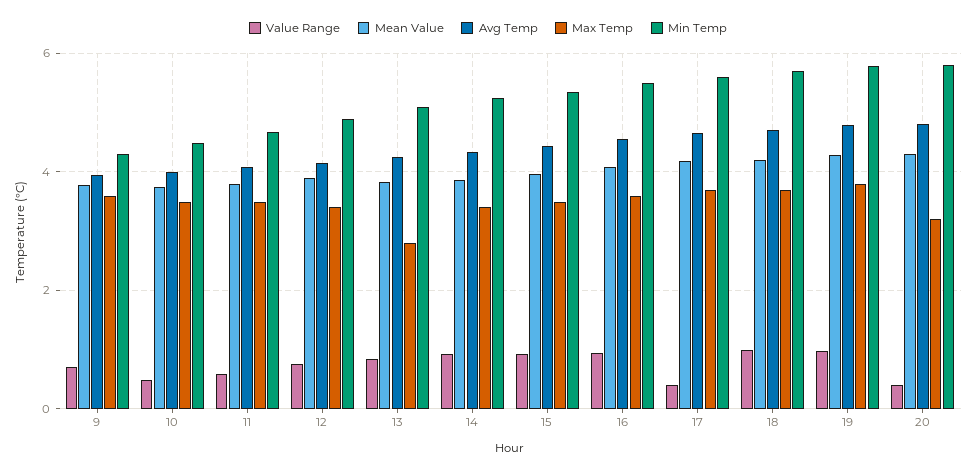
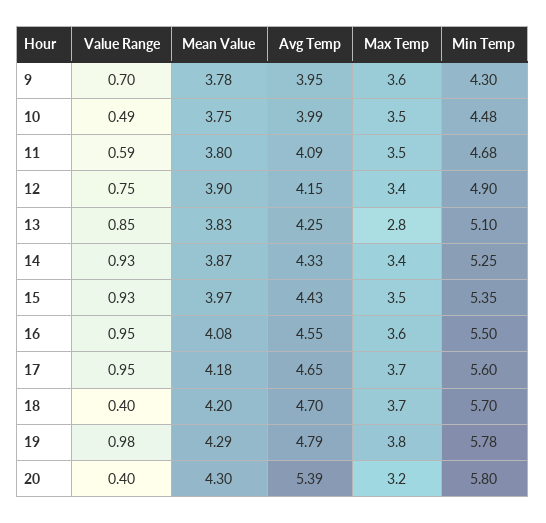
  {
    "Value Range": {
      "9": 0.7,
      "10": 0.49,
      "11": 0.59,
      "12": 0.75,
      "13": 0.85,
      "14": 0.93,
      "15": 0.93,
      "16": 0.95,
-     "17": 0.4,
+     "17": 0.95,
-     "18": 1,
+     "18": 0.4,
      "19": 0.98,
      "20": 0.4
    },
    "Mean Value": {
      "9": 3.78,
      "10": 3.75,
      "11": 3.8,
      "12": 3.9,
      "13": 3.83,
      "14": 3.87,
      "15": 3.97,
      "16": 4.08,
      "17": 4.18,
      "18": 4.2,
      "19": 4.29,
      "20": 4.3
    },
    "Avg Temp": {
      "9": 3.95,
      "10": 3.99,
      "11": 4.09,
      "12": 4.15,
      "13": 4.25,
      "14": 4.33,
      "15": 4.43,
      "16": 4.55,
      "17": 4.65,
      "18": 4.7,
      "19": 4.79,
-     "20": 4.8
+     "20": 5.39
    },
    "Max Temp": {
      "9": 3.6,
      "10": 3.5,
      "11": 3.5,
      "12": 3.4,
      "13": 2.8,
      "14": 3.4,
      "15": 3.5,
      "16": 3.6,
      "17": 3.7,
      "18": 3.7,
      "19": 3.8,
      "20": 3.2
    },
    "Min Temp": {
      "9": 4.3,
      "10": 4.48,
      "11": 4.68,
      "12": 4.9,
      "13": 5.1,
      "14": 5.25,
      "15": 5.35,
      "16": 5.5,
      "17": 5.6,
      "18": 5.7,
      "19": 5.78,
      "20": 5.8
    }
  }

